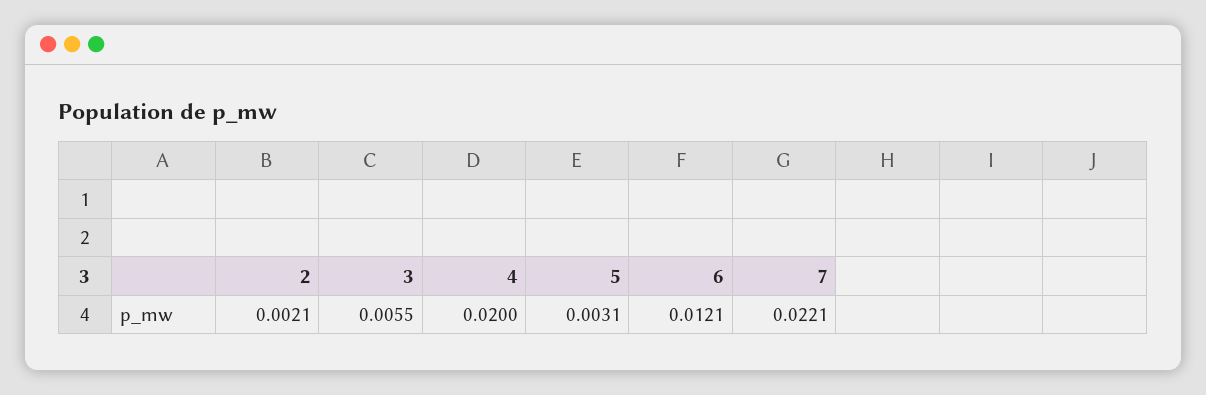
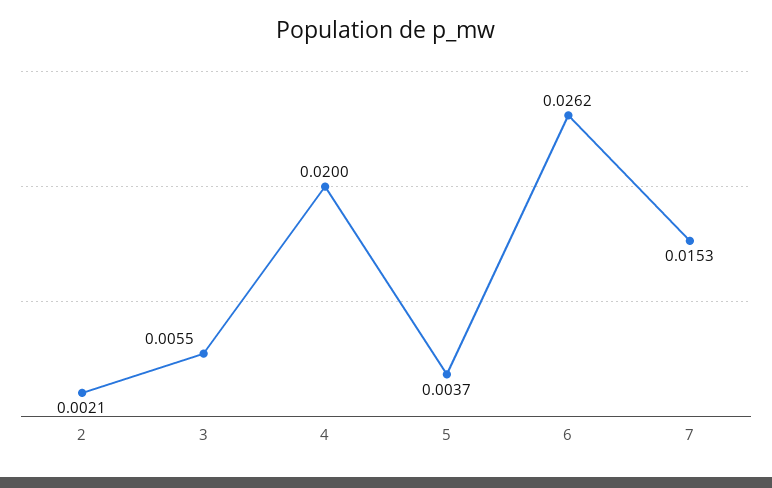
  {
    "2": 0.0021,
    "3": 0.0055,
    "4": 0.02,
-   "5": 0.0031,
+   "5": 0.0037,
-   "6": 0.0121,
+   "6": 0.0262,
-   "7": 0.0221
+   "7": 0.0153
  }

